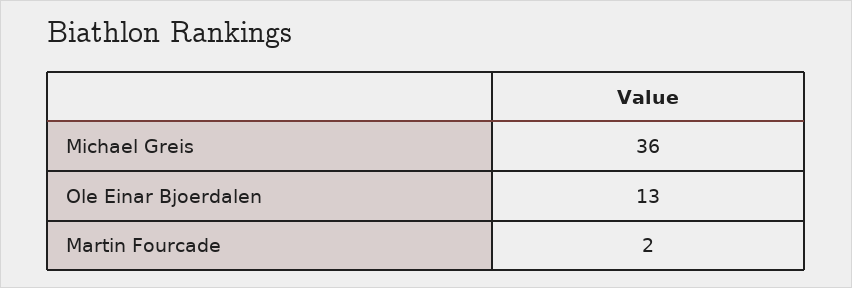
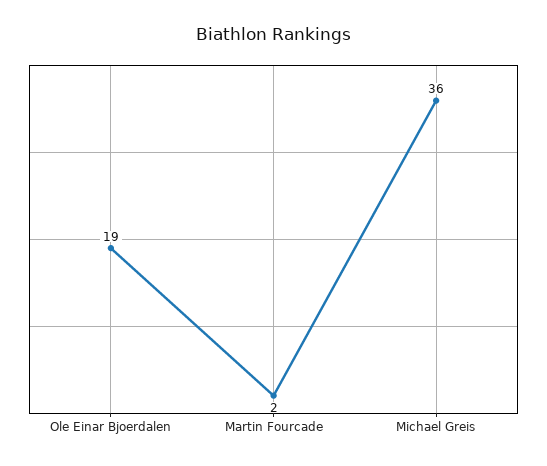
  {
    "Michael Greis": 36,
-   "Ole Einar Bjoerdalen": 13,
+   "Ole Einar Bjoerdalen": 19,
    "Martin Fourcade": 2
  }

